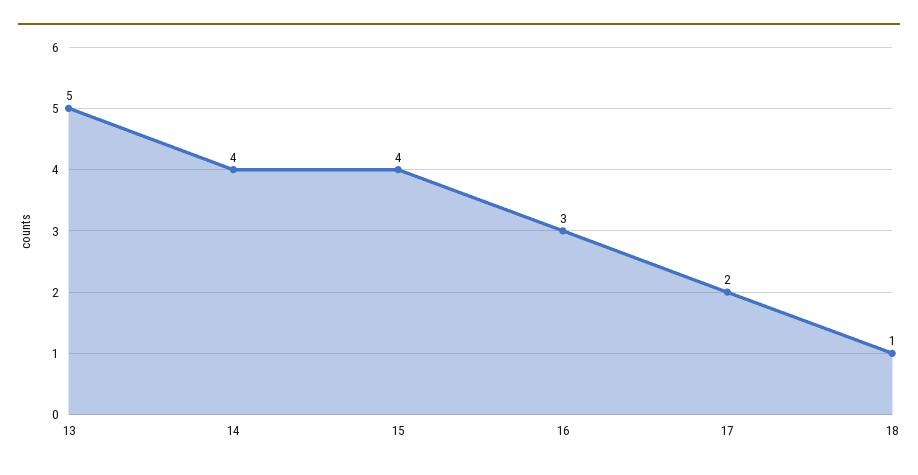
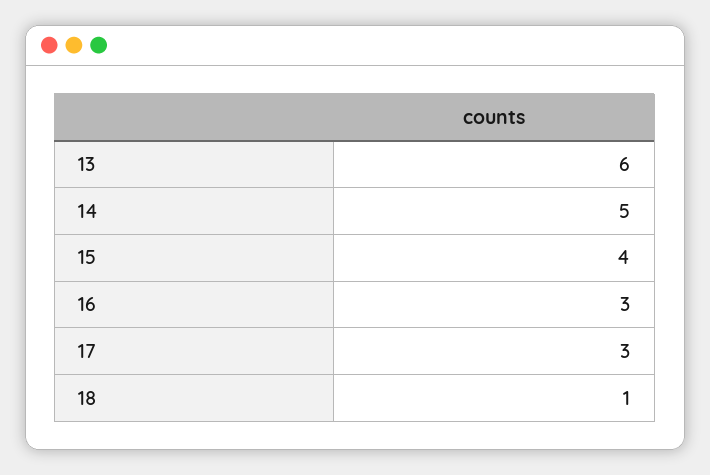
  {
-   "13": 5,
+   "13": 6,
-   "14": 4,
+   "14": 5,
    "15": 4,
    "16": 3,
-   "17": 2,
+   "17": 3,
    "18": 1
  }

